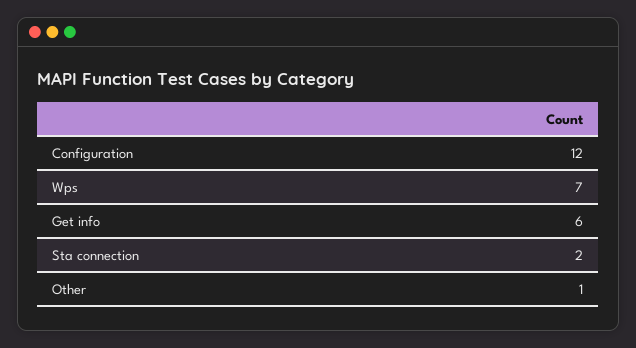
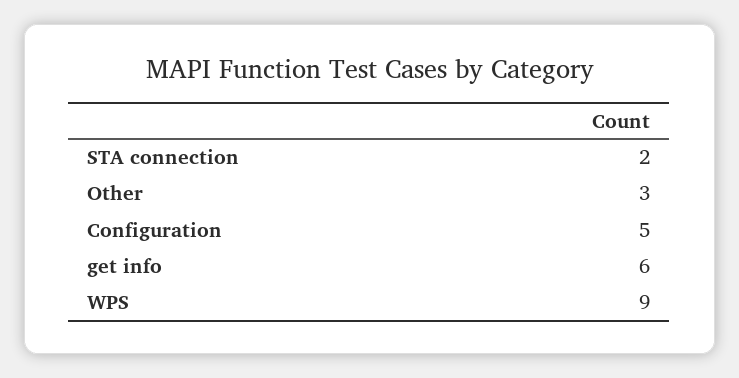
  {
-   "Configuration": 12,
+   "Configuration": 5,
-   "Wps": 7,
+   "Wps": 9,
    "Get info": 6,
    "Sta connection": 2,
-   "Other": 1
+   "Other": 3
  }

